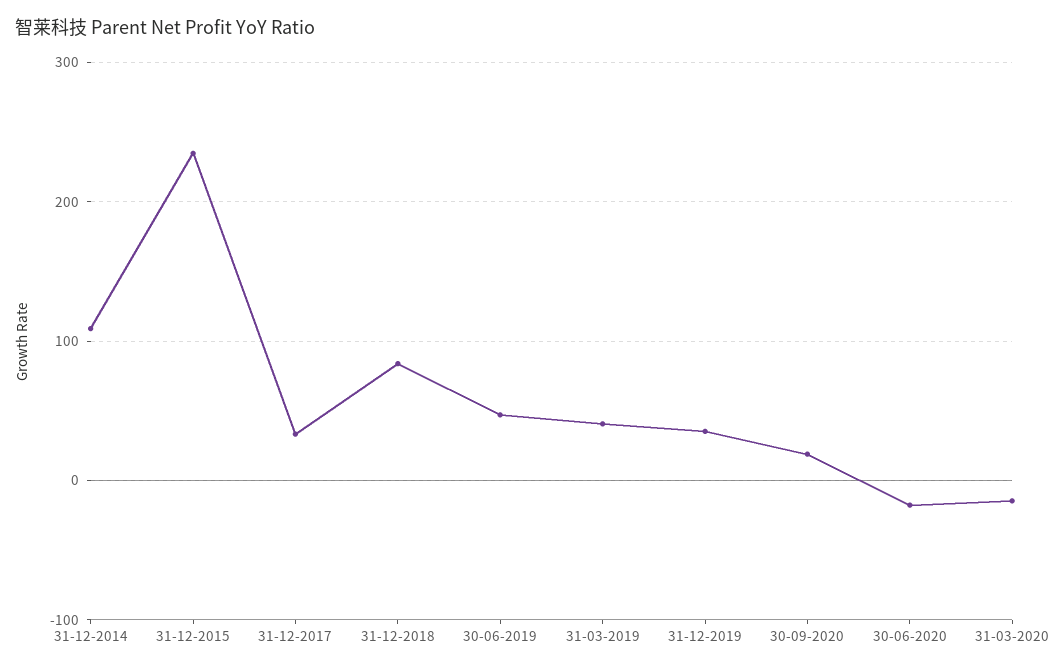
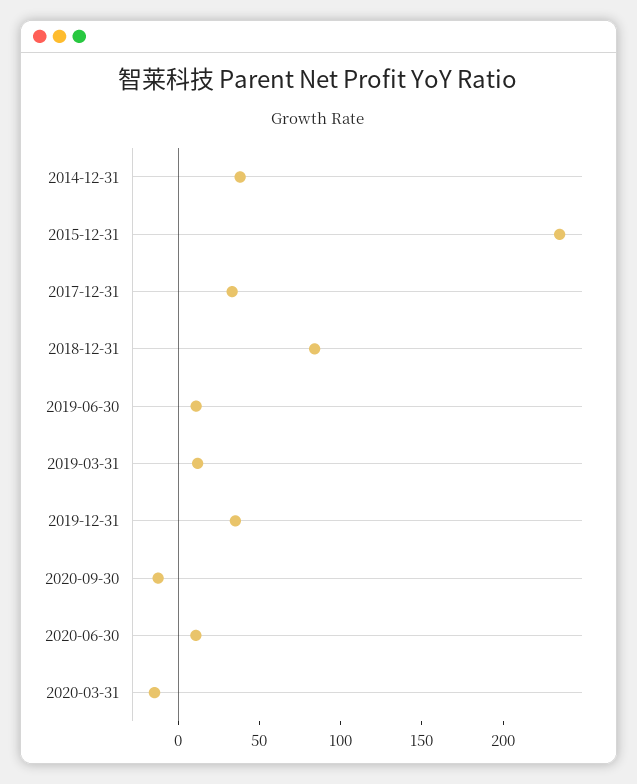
  {
-   "31-12-2014": 110,
+   "31-12-2014": 40,
    "31-12-2015": 230,
    "31-12-2017": 30,
    "31-12-2018": 80,
-   "30-06-2019": 50,
+   "30-06-2019": 10,
-   "31-03-2019": 40,
+   "31-03-2019": 10,
    "31-12-2019": 40,
-   "30-09-2020": 20,
+   "30-09-2020": -10,
-   "30-06-2020": -20,
+   "30-06-2020": 10,
    "31-03-2020": -10
  }

